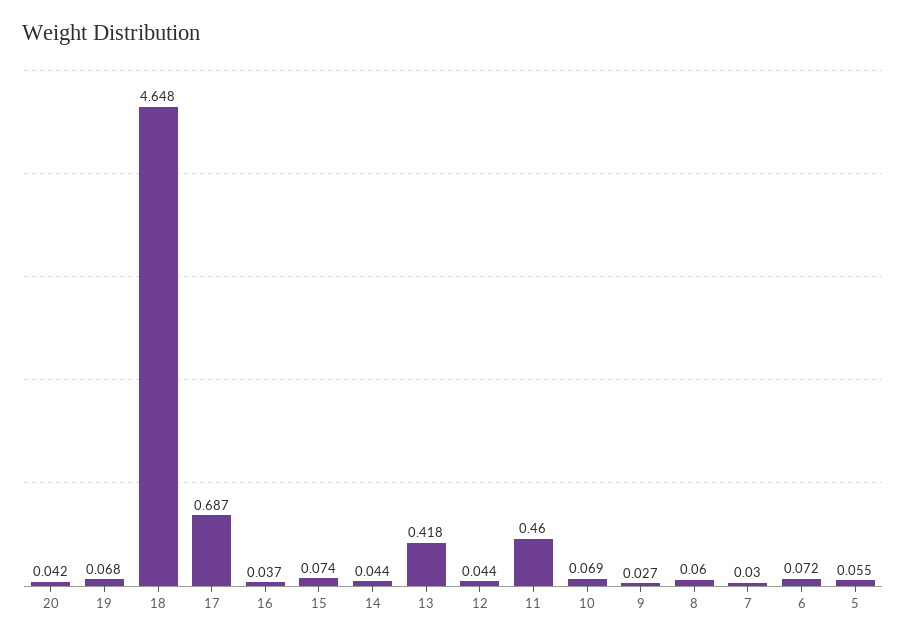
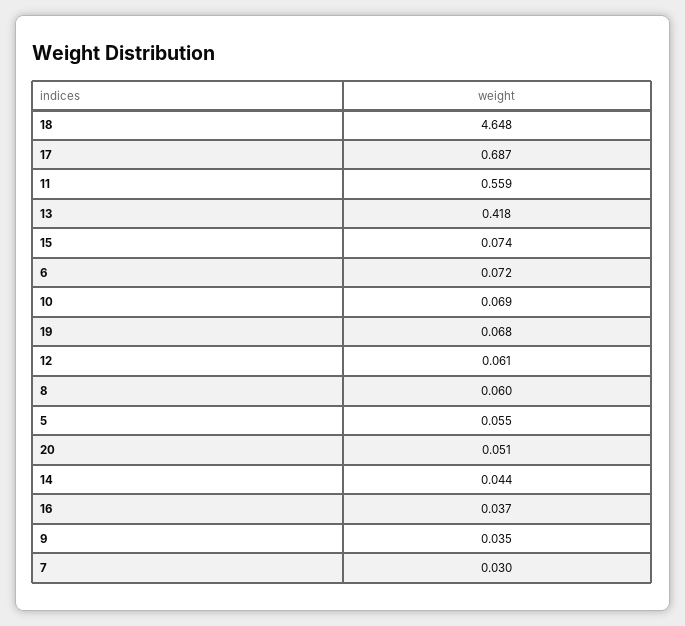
  {
-   "20": 0.042,
+   "20": 0.051,
    "19": 0.068,
    "18": 4.648,
    "17": 0.687,
    "16": 0.037,
    "15": 0.074,
    "14": 0.044,
    "13": 0.418,
-   "12": 0.044,
+   "12": 0.061,
-   "11": 0.46,
+   "11": 0.559,
    "10": 0.069,
-   "9": 0.027,
+   "9": 0.035,
    "8": 0.06,
    "7": 0.03,
    "6": 0.072,
    "5": 0.055
  }

